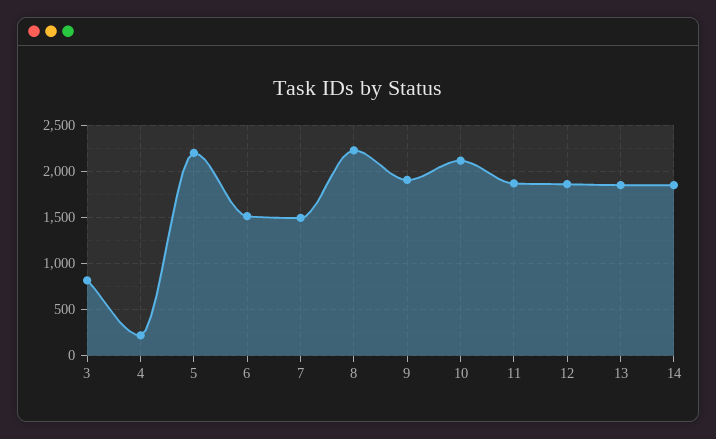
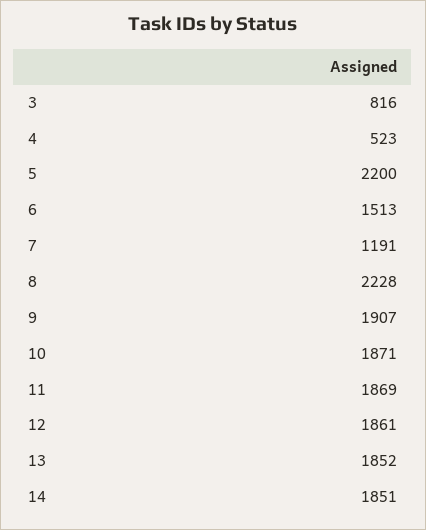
  {
    "3": 816,
-   "4": 200,
+   "4": 523,
    "5": 2200,
    "6": 1513,
-   "7": 1500,
+   "7": 1191,
    "8": 2228,
    "9": 1907,
-   "10": 2100,
+   "10": 1871,
    "11": 1869,
    "12": 1861,
    "13": 1852,
    "14": 1851
  }

